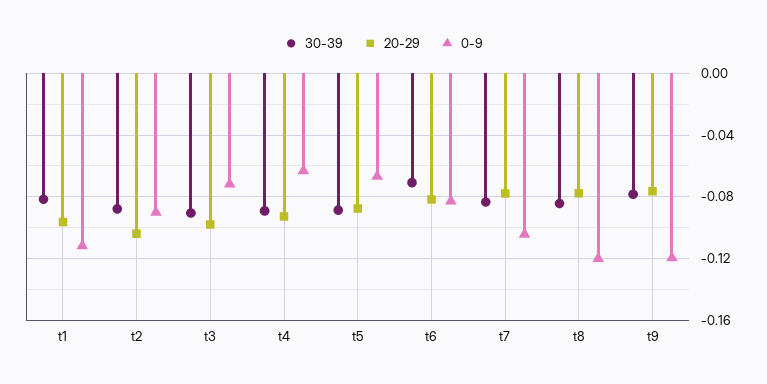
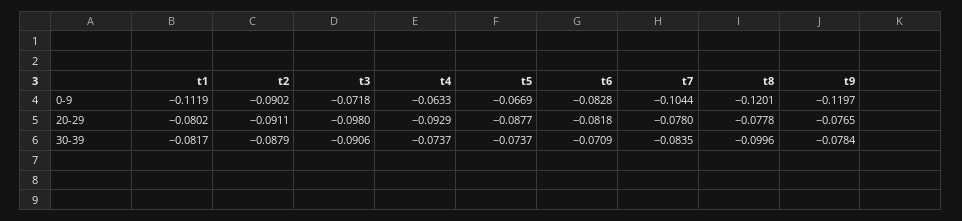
  {
    "30-39": {
      "t1": -0.0817,
      "t2": -0.0879,
      "t3": -0.0906,
-     "t4": -0.09,
+     "t4": -0.0737,
-     "t5": -0.09,
+     "t5": -0.0737,
      "t6": -0.0709,
      "t7": -0.0835,
-     "t8": -0.085,
+     "t8": -0.0996,
      "t9": -0.0784
    },
    "20-29": {
-     "t1": -0.095,
+     "t1": -0.0802,
-     "t2": -0.105,
+     "t2": -0.0911,
      "t3": -0.098,
      "t4": -0.0929,
      "t5": -0.0877,
      "t6": -0.0818,
      "t7": -0.078,
      "t8": -0.0778,
      "t9": -0.0765
    },
    "0-9": {
      "t1": -0.1119,
      "t2": -0.0902,
      "t3": -0.0718,
      "t4": -0.0633,
      "t5": -0.0669,
      "t6": -0.0828,
      "t7": -0.1044,
      "t8": -0.1201,
      "t9": -0.1197
    }
  }

